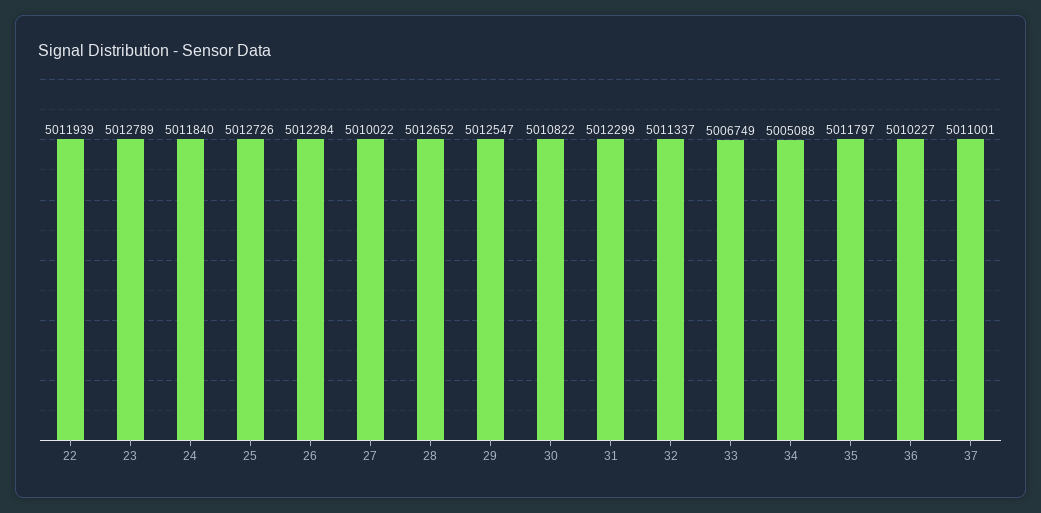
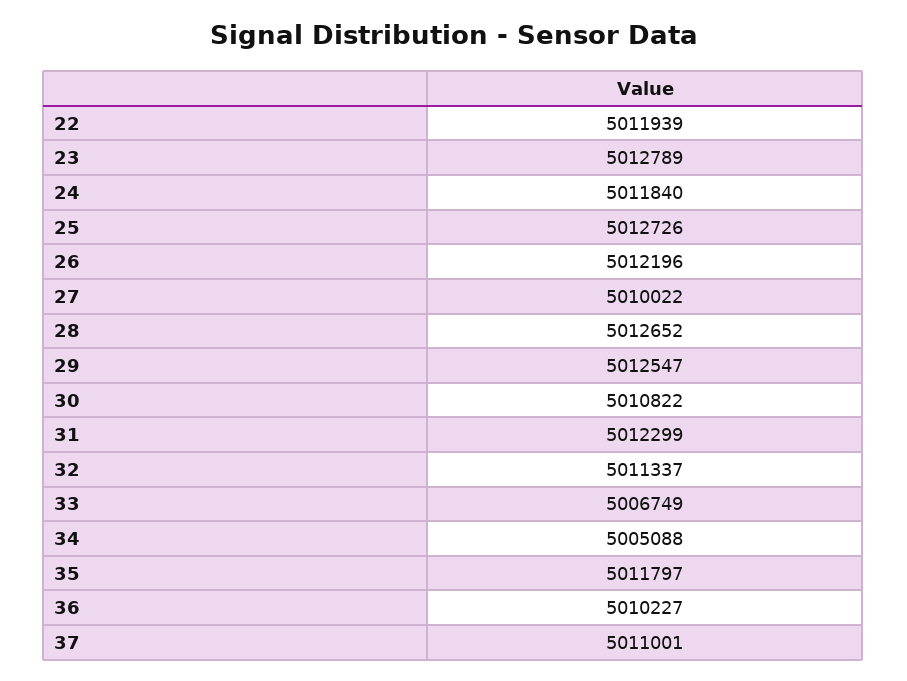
  {
    "22": 5011939,
    "23": 5012789,
    "24": 5011840,
    "25": 5012726,
-   "26": 5012284,
+   "26": 5012196,
    "27": 5010022,
    "28": 5012652,
    "29": 5012547,
    "30": 5010822,
    "31": 5012299,
    "32": 5011337,
    "33": 5006749,
    "34": 5005088,
    "35": 5011797,
    "36": 5010227,
    "37": 5011001
  }

